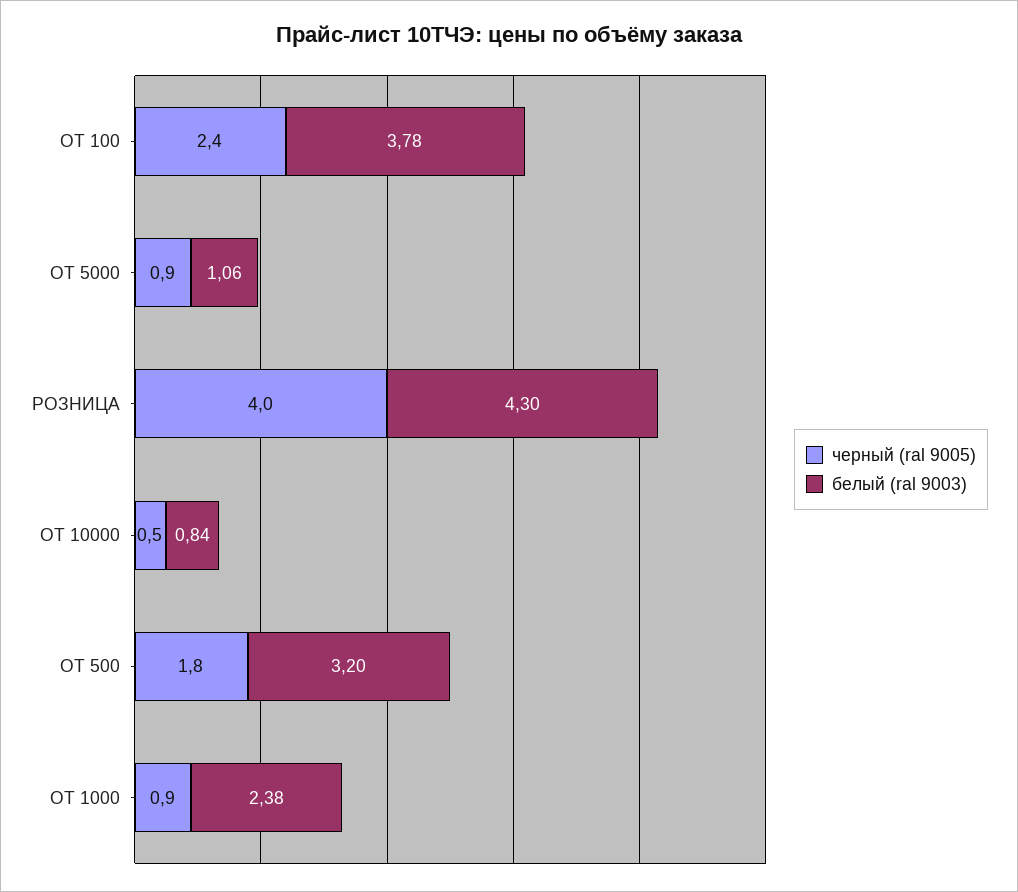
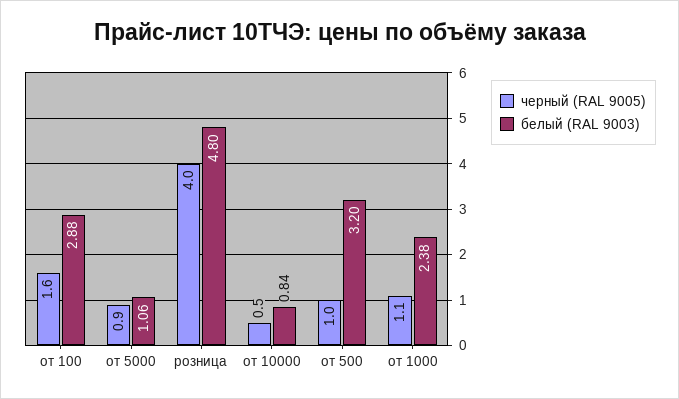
  {
    "черный (ral 9005)": {
-     "ОТ 100": 2.4,
+     "ОТ 100": 1.6,
      "ОТ 5000": 0.9,
      "РОЗНИЦА": 4,
      "ОТ 10000": 0.5,
-     "ОТ 500": 1.8,
+     "ОТ 500": 1,
-     "ОТ 1000": 0.9
+     "ОТ 1000": 1.1
    },
    "белый (ral 9003)": {
-     "ОТ 100": 3.78,
+     "ОТ 100": 2.88,
      "ОТ 5000": 1.06,
-     "РОЗНИЦА": 4.3,
+     "РОЗНИЦА": 4.8,
      "ОТ 10000": 0.84,
      "ОТ 500": 3.2,
      "ОТ 1000": 2.38
    }
  }

